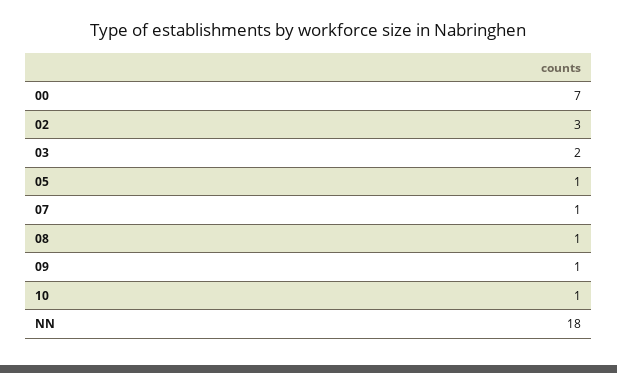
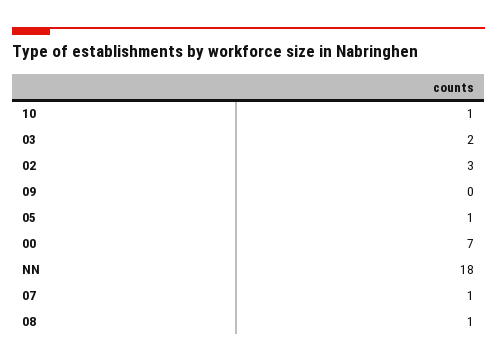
  {
    "00": 7,
    "02": 3,
    "03": 2,
    "05": 1,
    "07": 1,
    "08": 1,
-   "09": 1,
+   "09": 0,
    "10": 1,
    "NN": 18
  }

